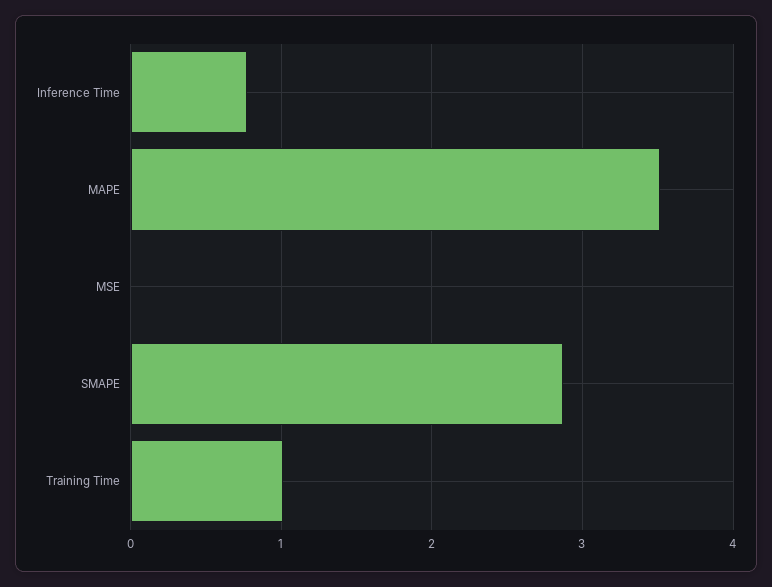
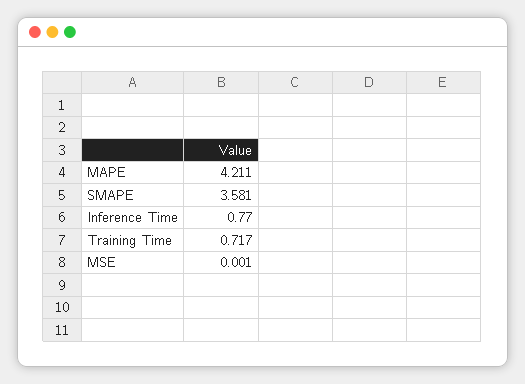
  {
    "Inference Time": 0.77,
-   "MAPE": 3.5,
+   "MAPE": 4.211,
    "MSE": 0.001,
-   "SMAPE": 2.9,
+   "SMAPE": 3.581,
-   "Training Time": 1
+   "Training Time": 0.717
  }

